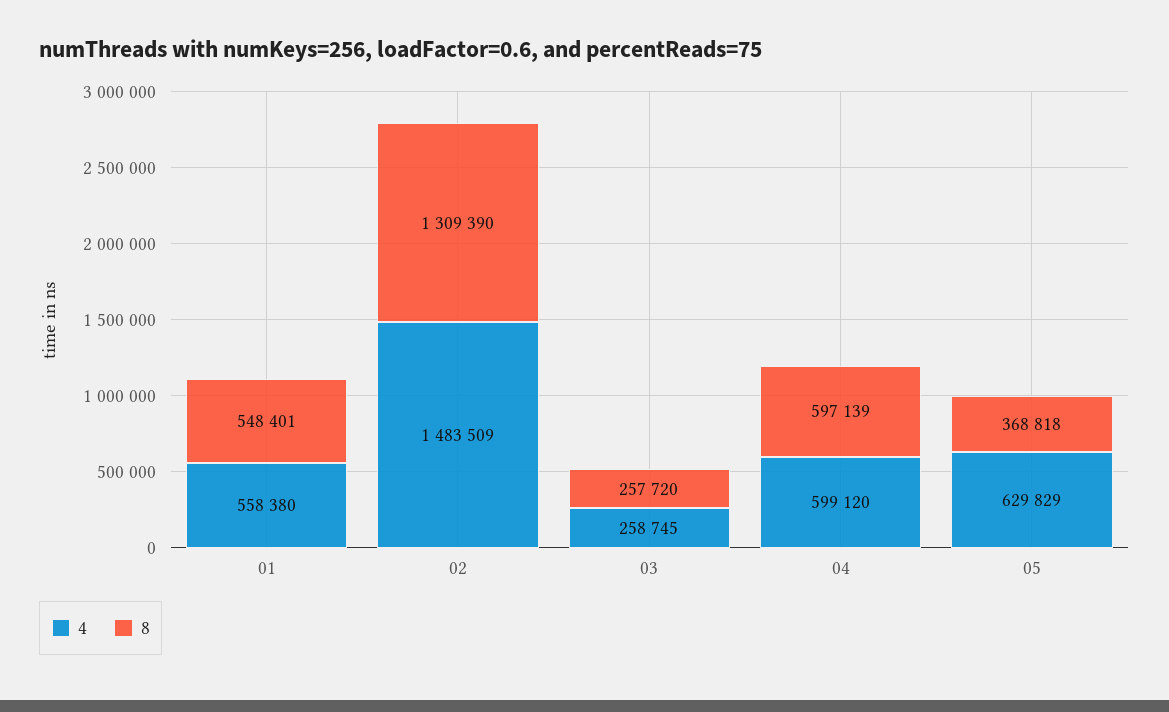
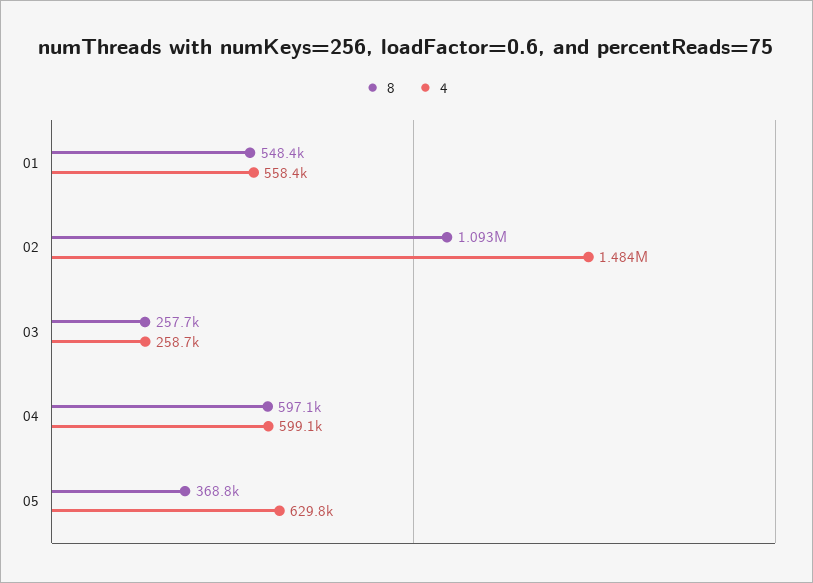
  {
    "4": {
      "01": 558380,
      "02": 1483509,
      "03": 258745,
      "04": 599120,
      "05": 629829
    },
    "8": {
      "01": 548401,
-     "02": 1309390,
+     "02": 1093000,
      "03": 257720,
      "04": 597139,
      "05": 368818
    }
  }

